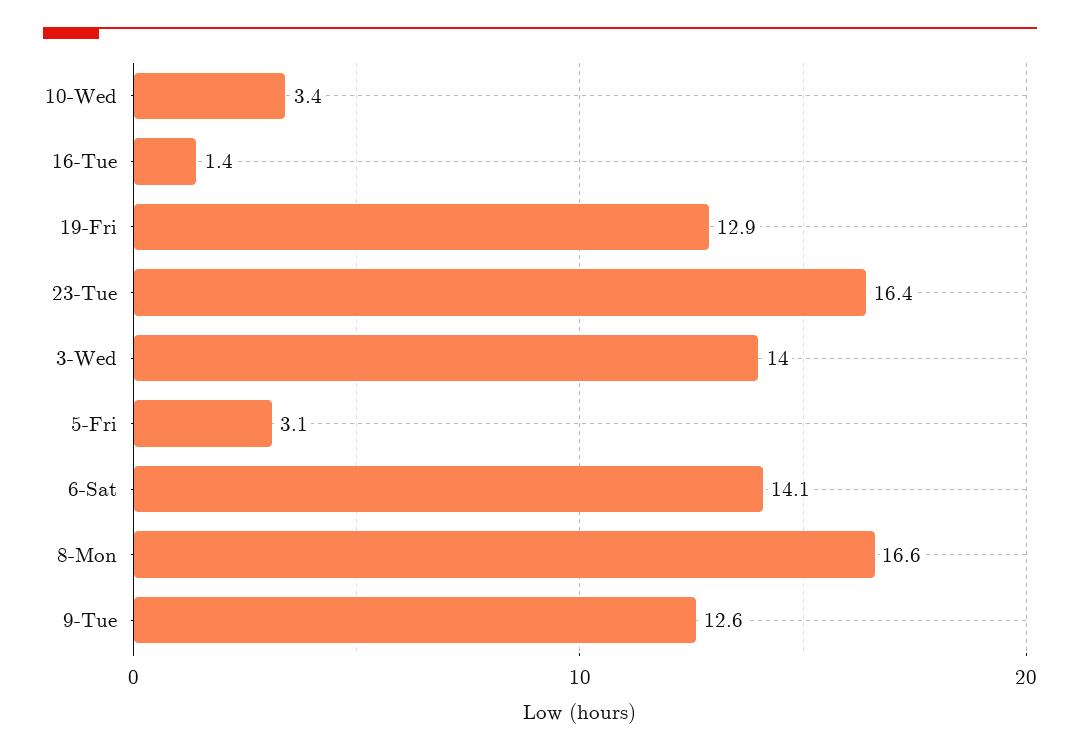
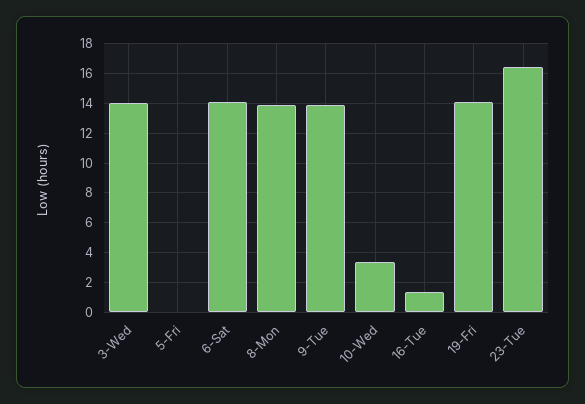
  {
    "10-Wed": 3.4,
    "16-Tue": 1.4,
-   "19-Fri": 12.9,
+   "19-Fri": 14,
    "23-Tue": 16.4,
    "3-Wed": 14,
-   "5-Fri": 3.1,
+   "5-Fri": 0,
    "6-Sat": 14.1,
-   "8-Mon": 16.6,
+   "8-Mon": 14,
-   "9-Tue": 12.6
+   "9-Tue": 14
  }

